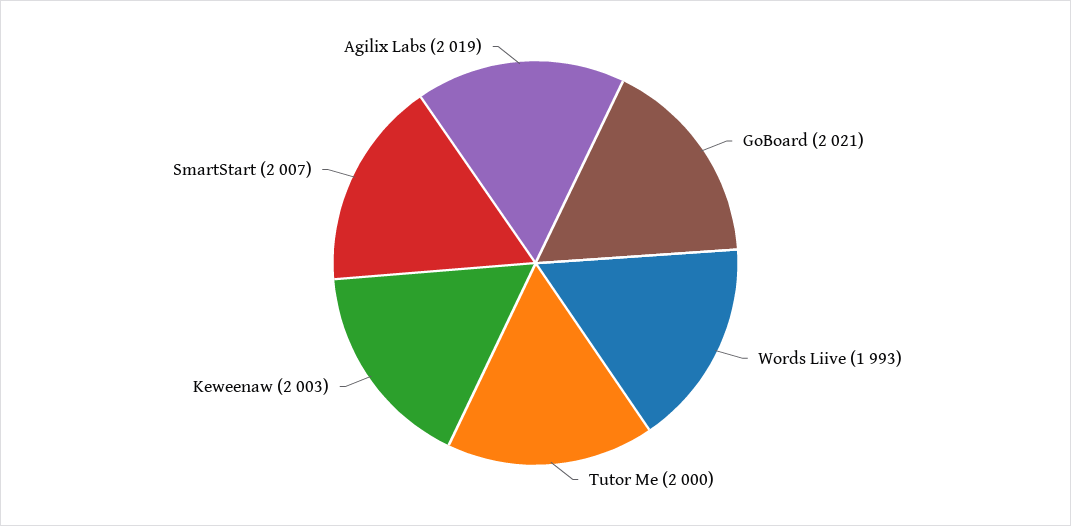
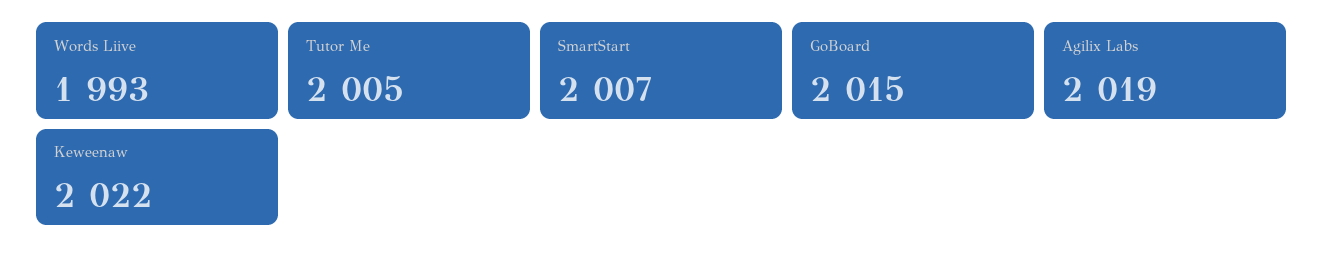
  {
-   "GoBoard": 2021,
+   "GoBoard": 2015,
    "Words Liive": 1993,
-   "Tutor Me": 2000,
+   "Tutor Me": 2005,
-   "Keweenaw": 2003,
+   "Keweenaw": 2022,
    "SmartStart": 2007,
    "Agilix Labs": 2019
  }

